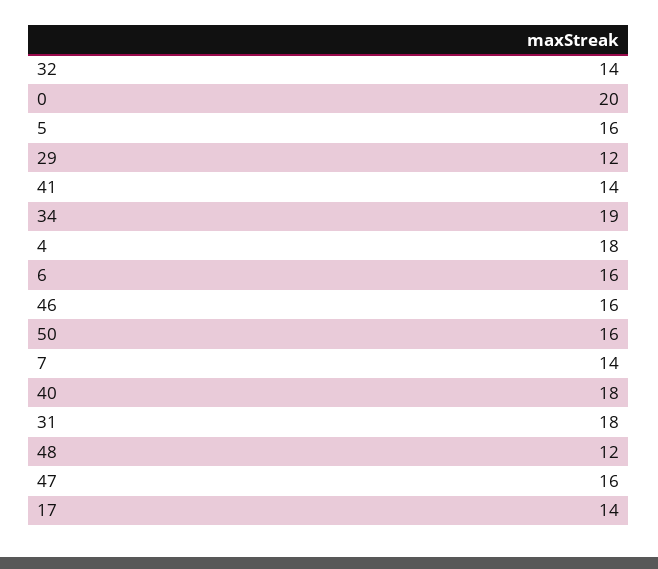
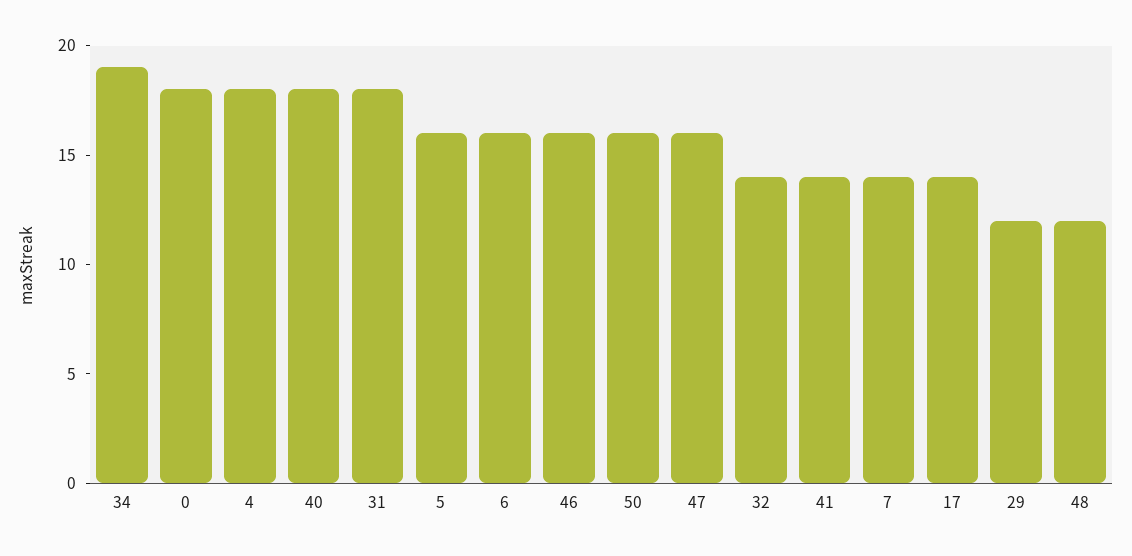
  {
    "32": 14,
-   "0": 20,
+   "0": 18,
    "5": 16,
    "29": 12,
    "41": 14,
    "34": 19,
    "4": 18,
    "6": 16,
    "46": 16,
    "50": 16,
    "7": 14,
    "40": 18,
    "31": 18,
    "48": 12,
    "47": 16,
    "17": 14
  }

